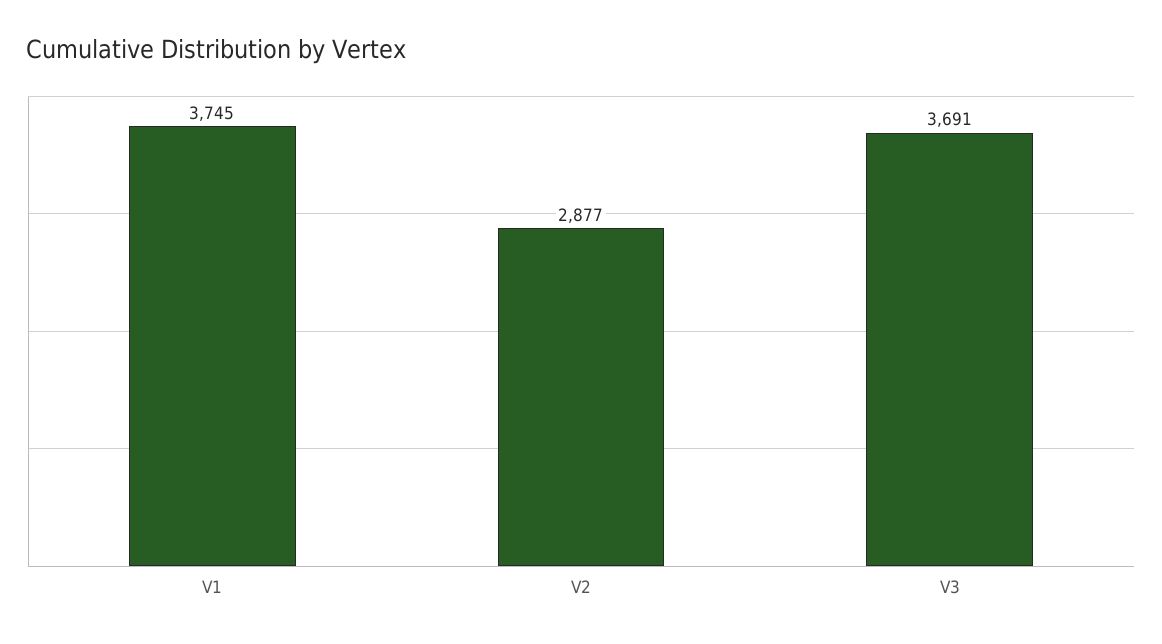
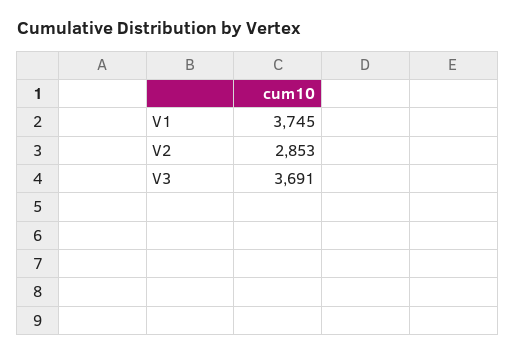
  {
    "V1": 3745,
-   "V2": 2877,
+   "V2": 2853,
    "V3": 3691
  }

